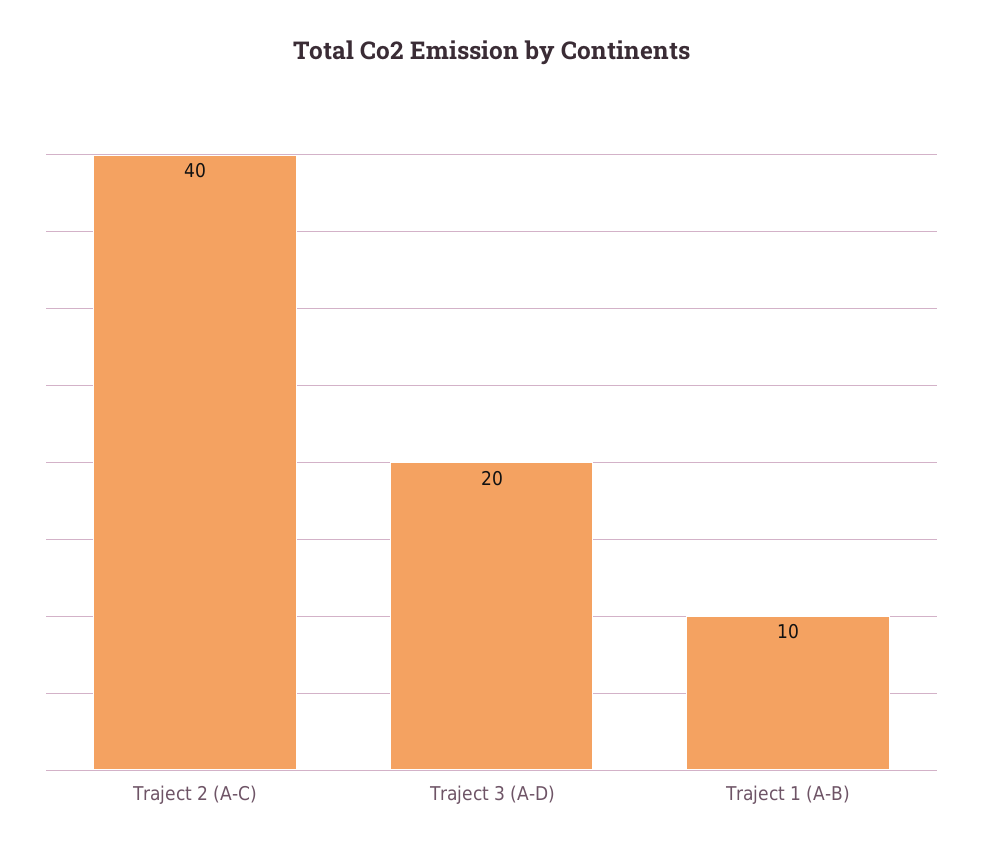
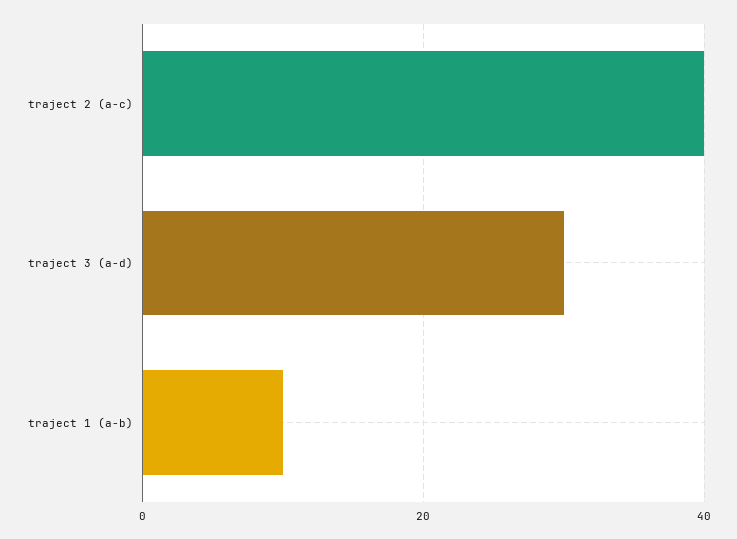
  {
    "Traject 2 (A-C)": 40,
-   "Traject 3 (A-D)": 20,
+   "Traject 3 (A-D)": 30,
    "Traject 1 (A-B)": 10
  }

